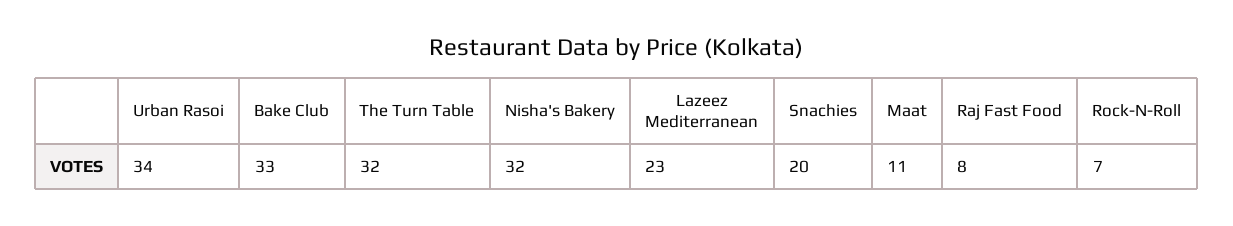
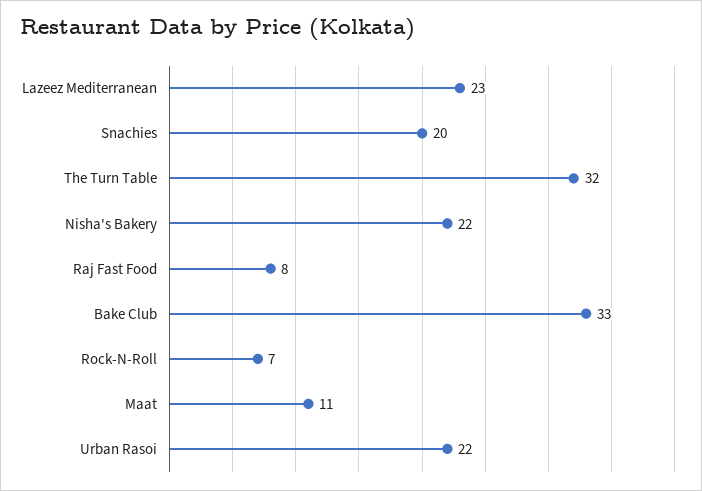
  {
-   "Urban Rasoi": 34,
+   "Urban Rasoi": 22,
    "Bake Club": 33,
    "The Turn Table": 32,
-   "Nisha's Bakery": 32,
+   "Nisha's Bakery": 22,
    "Lazeez Mediterranean": 23,
    "Snachies": 20,
    "Maat": 11,
    "Raj Fast Food": 8,
    "Rock-N-Roll": 7
  }

